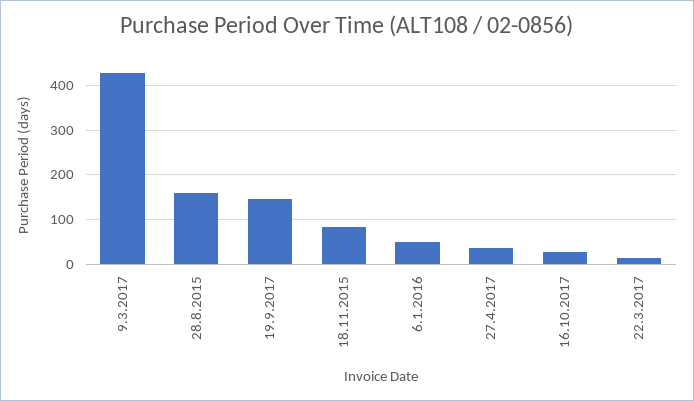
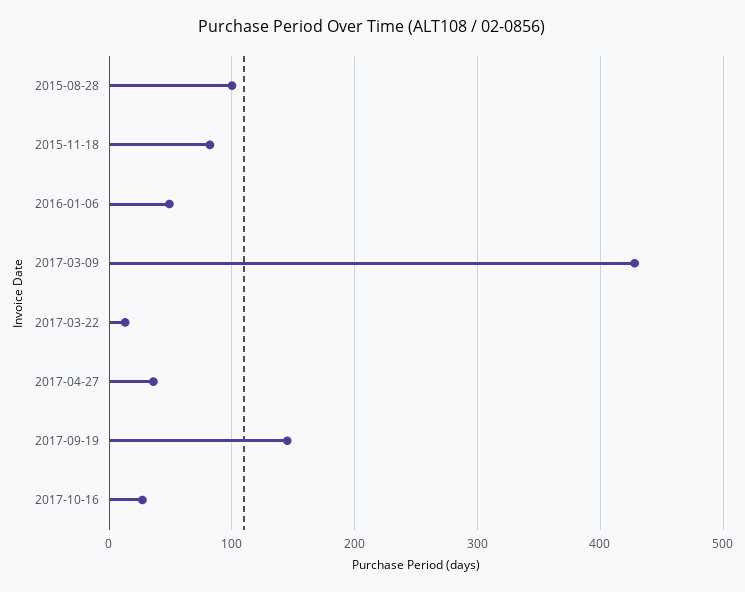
  {
    "9.3.2017": 430,
-   "28.8.2015": 160,
+   "28.8.2015": 100,
    "19.9.2017": 150,
    "18.11.2015": 80,
    "6.1.2016": 50,
    "27.4.2017": 40,
    "16.10.2017": 30,
    "22.3.2017": 10
  }

